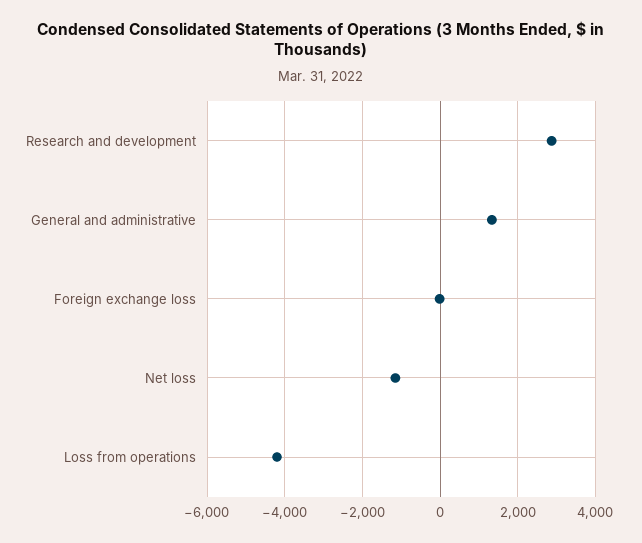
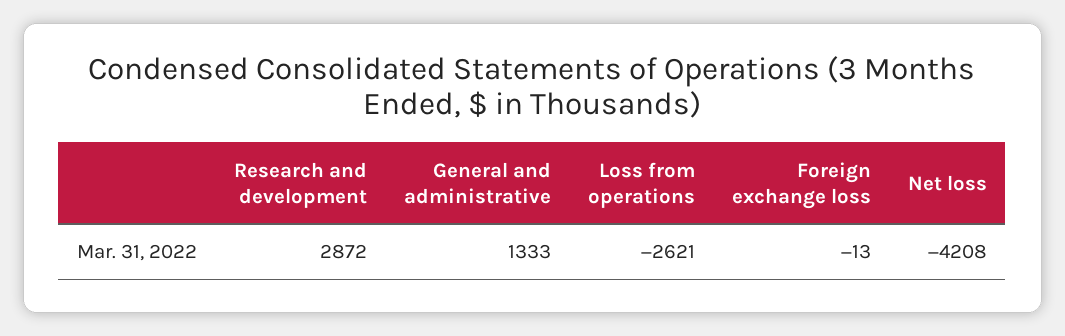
  {
    "Research and development": 2872,
    "General and administrative": 1333,
    "Foreign exchange loss": -13,
-   "Net loss": -1200,
+   "Net loss": -4208,
-   "Loss from operations": -4200
+   "Loss from operations": -2621
  }

